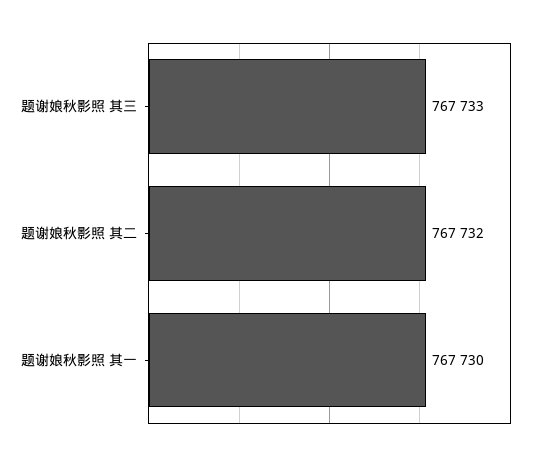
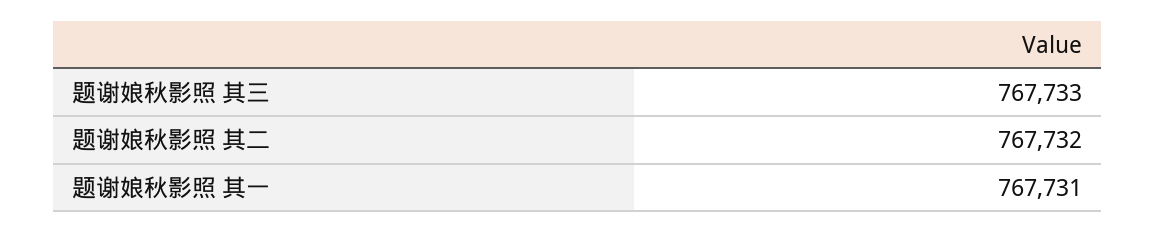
  {
    "题谢娘秋影照 其三": 767733,
    "题谢娘秋影照 其二": 767732,
-   "题谢娘秋影照 其一": 767730
+   "题谢娘秋影照 其一": 767731
  }

